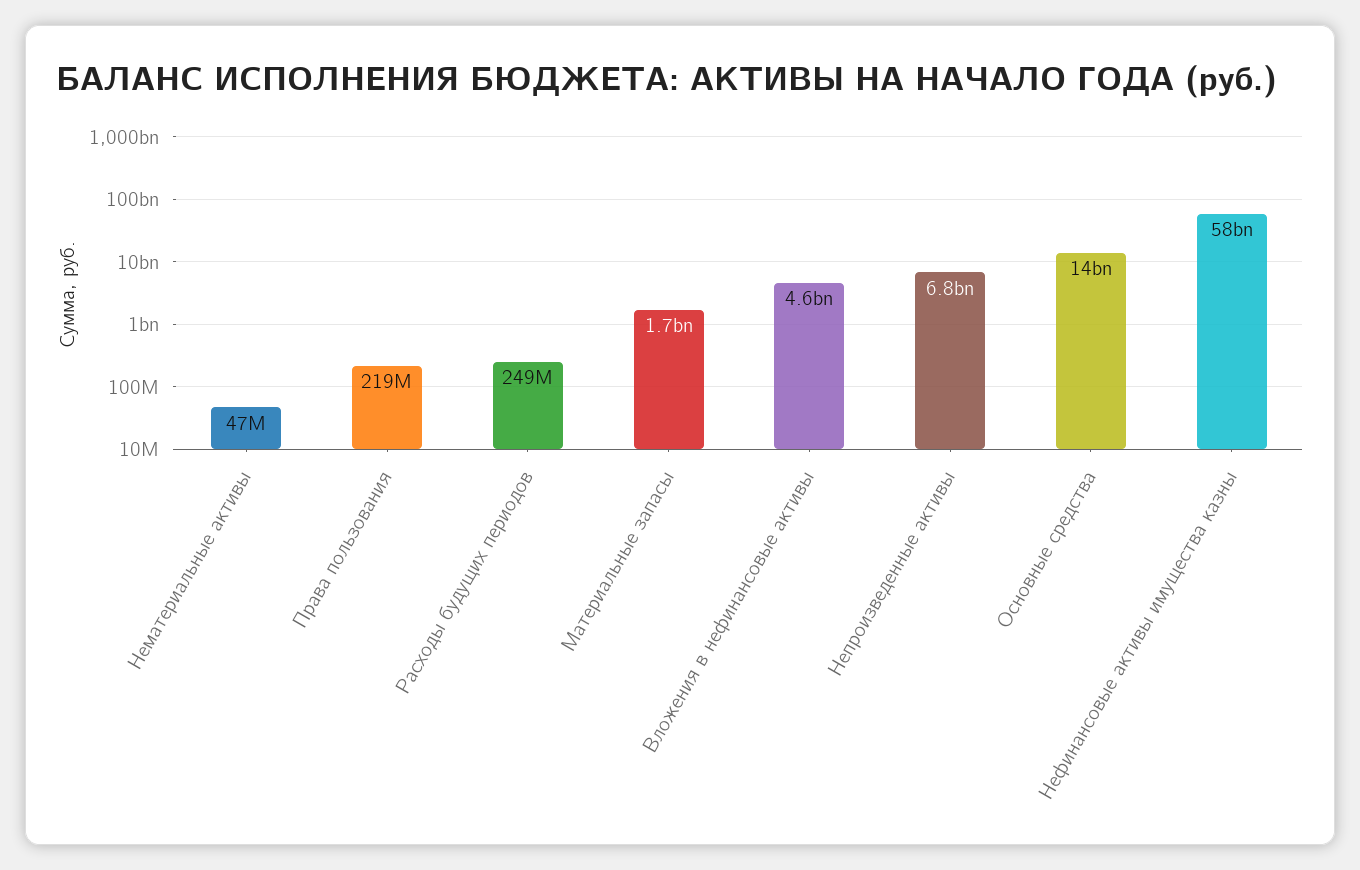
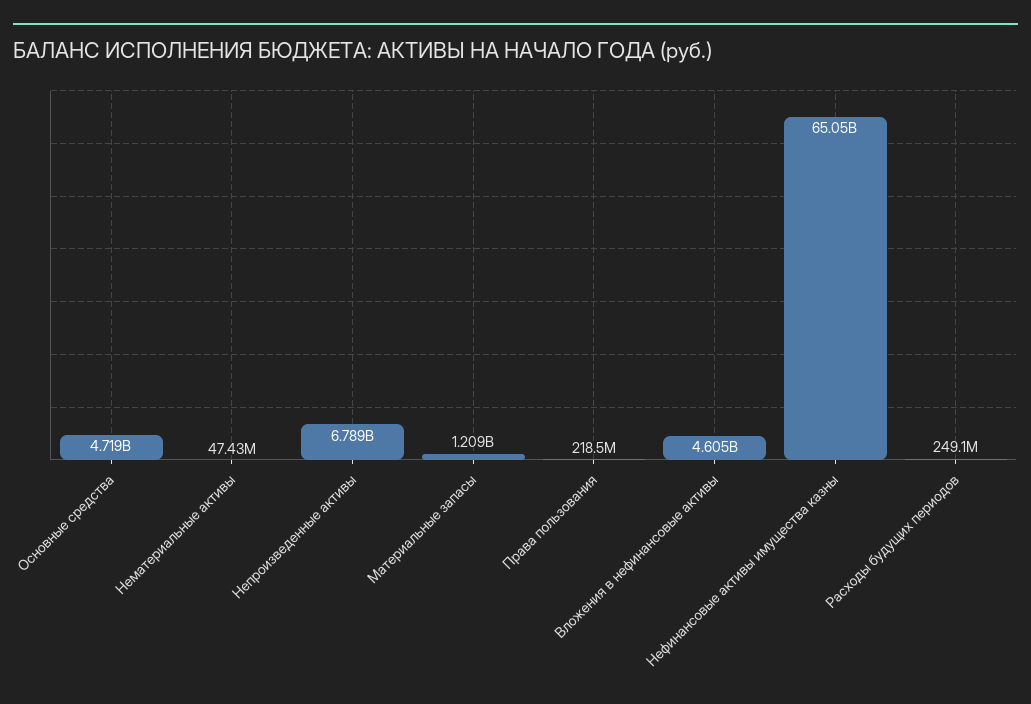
  {
    "Нематериальные активы": 47430000,
    "Права пользования": 218500000,
    "Расходы будущих периодов": 249100000,
-   "Материальные запасы": 1700000000,
+   "Материальные запасы": 1209000000,
    "Вложения в нефинансовые активы": 4605000000,
    "Непроизведенные активы": 6789000000,
-   "Основные средства": 14000000000,
+   "Основные средства": 4719000000,
-   "Нефинансовые активы имущества казны": 58000000000
+   "Нефинансовые активы имущества казны": 65050000000
  }

